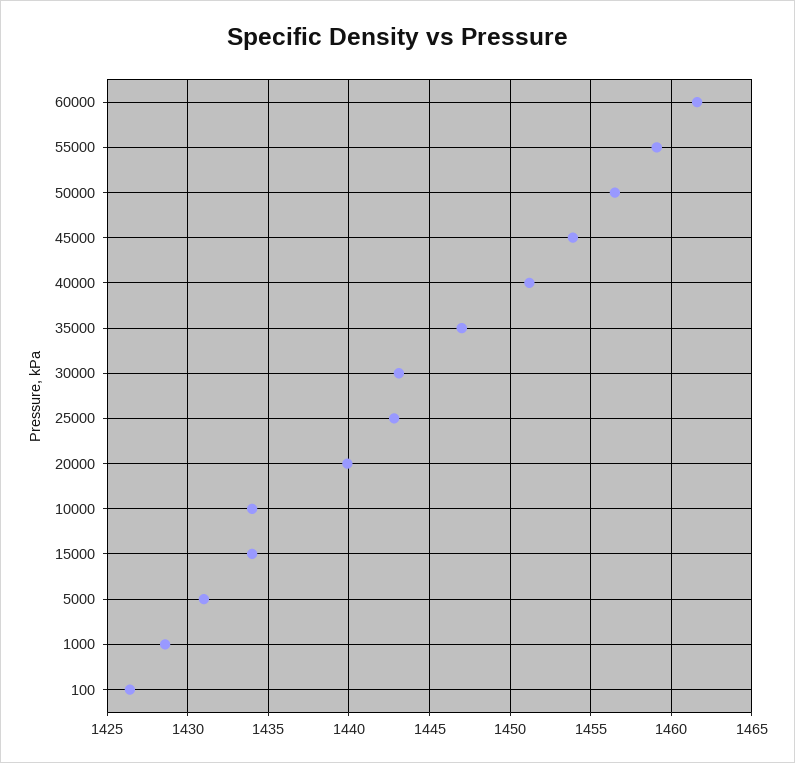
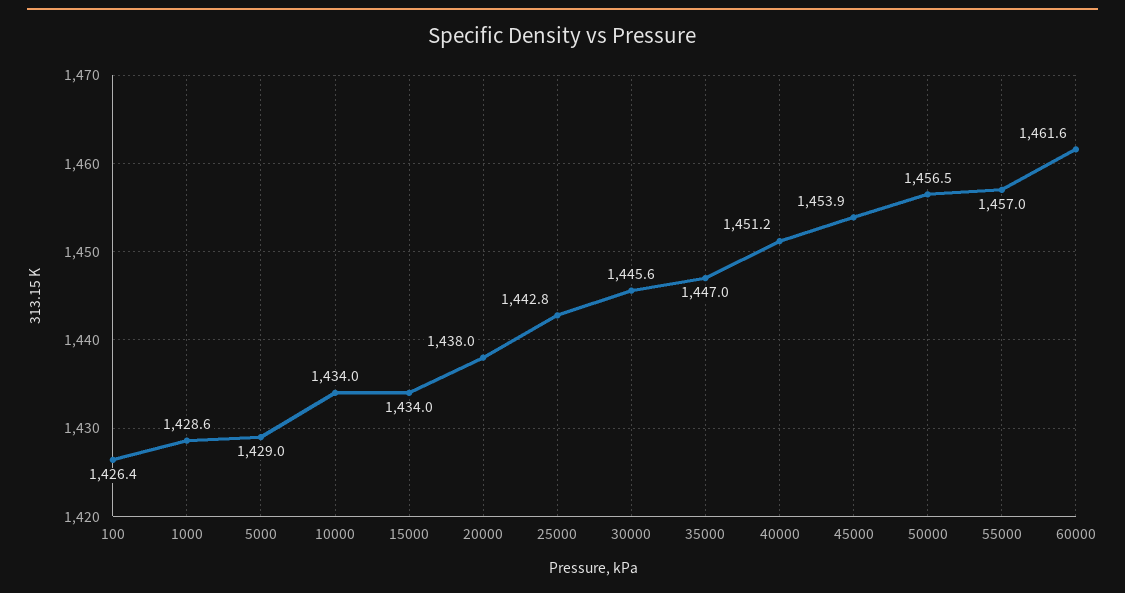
  {
    "60000": 1461.6,
-   "55000": 1459,
+   "55000": 1457,
    "50000": 1456.5,
    "45000": 1453.9,
    "40000": 1451.2,
    "35000": 1447,
-   "30000": 1443,
+   "30000": 1445.6,
    "25000": 1442.8,
-   "20000": 1440,
+   "20000": 1438,
    "10000": 1434,
    "15000": 1434,
-   "5000": 1431,
+   "5000": 1429,
    "1000": 1428.6,
    "100": 1426.4
  }

